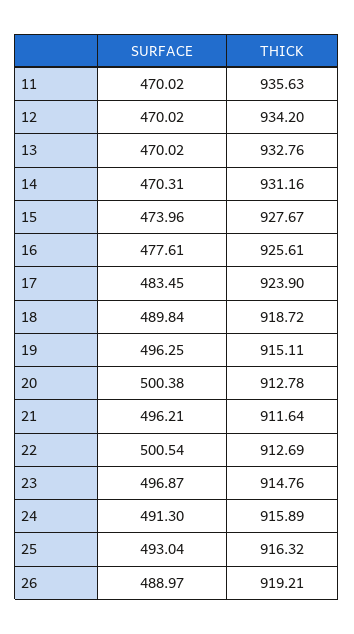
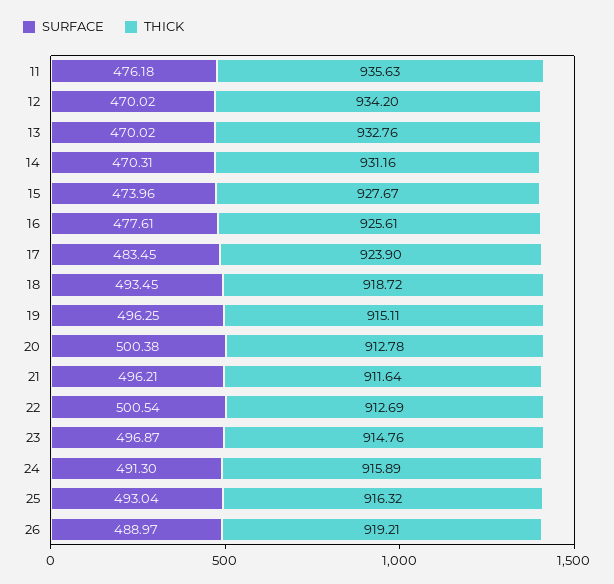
  {
    "SURFACE": {
-     "11": 470.02,
+     "11": 476.18,
      "12": 470.02,
      "13": 470.02,
      "14": 470.31,
      "15": 473.96,
      "16": 477.61,
      "17": 483.45,
-     "18": 489.84,
+     "18": 493.45,
      "19": 496.25,
      "20": 500.38,
      "21": 496.21,
      "22": 500.54,
      "23": 496.87,
      "24": 491.3,
      "25": 493.04,
      "26": 488.97
    },
    "THICK": {
      "11": 935.63,
      "12": 934.2,
      "13": 932.76,
      "14": 931.16,
      "15": 927.67,
      "16": 925.61,
      "17": 923.9,
      "18": 918.72,
      "19": 915.11,
      "20": 912.78,
      "21": 911.64,
      "22": 912.69,
      "23": 914.76,
      "24": 915.89,
      "25": 916.32,
      "26": 919.21
    }
  }

